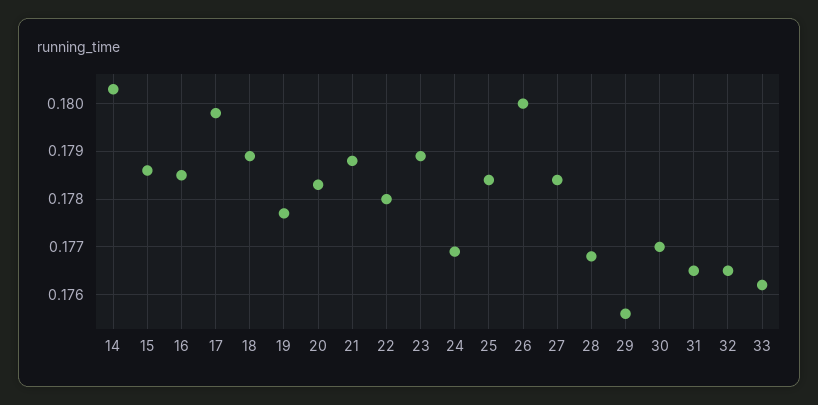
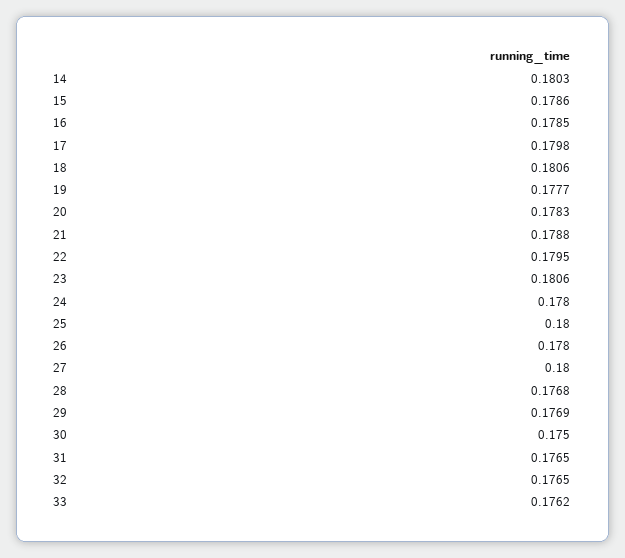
  {
    "14": 0.1803,
    "15": 0.1786,
    "16": 0.1785,
    "17": 0.1798,
-   "18": 0.179,
+   "18": 0.1806,
    "19": 0.1777,
    "20": 0.1783,
    "21": 0.1788,
-   "22": 0.178,
+   "22": 0.1795,
-   "23": 0.179,
+   "23": 0.1806,
-   "24": 0.177,
+   "24": 0.178,
-   "25": 0.1785,
+   "25": 0.18,
-   "26": 0.18,
+   "26": 0.178,
-   "27": 0.1785,
+   "27": 0.18,
    "28": 0.1768,
-   "29": 0.1755,
+   "29": 0.1769,
-   "30": 0.177,
+   "30": 0.175,
    "31": 0.1765,
    "32": 0.1765,
    "33": 0.1762
  }

